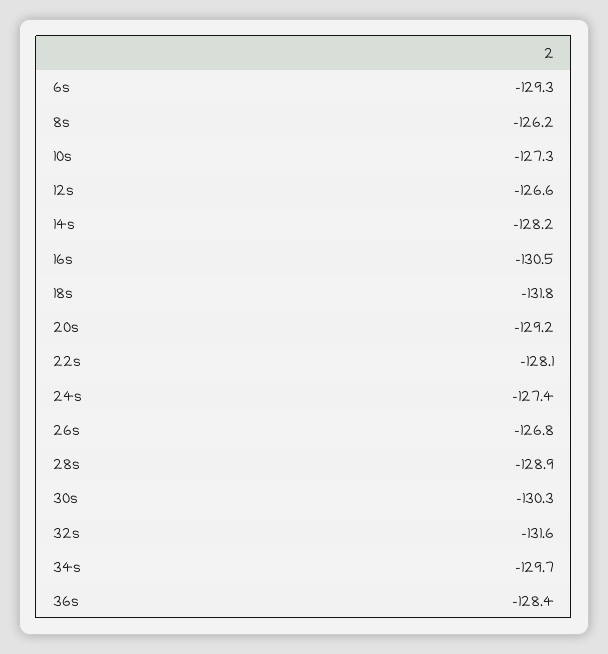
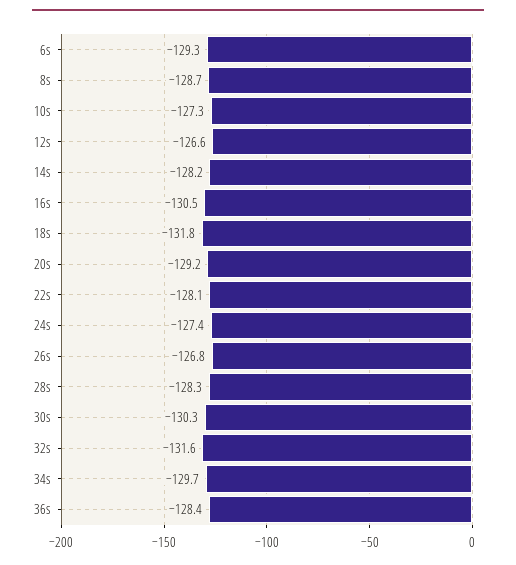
  {
    "6s": -129.3,
-   "8s": -126.2,
+   "8s": -128.7,
    "10s": -127.3,
    "12s": -126.6,
    "14s": -128.2,
    "16s": -130.5,
    "18s": -131.8,
    "20s": -129.2,
    "22s": -128.1,
    "24s": -127.4,
    "26s": -126.8,
-   "28s": -128.9,
+   "28s": -128.3,
    "30s": -130.3,
    "32s": -131.6,
    "34s": -129.7,
    "36s": -128.4
  }

